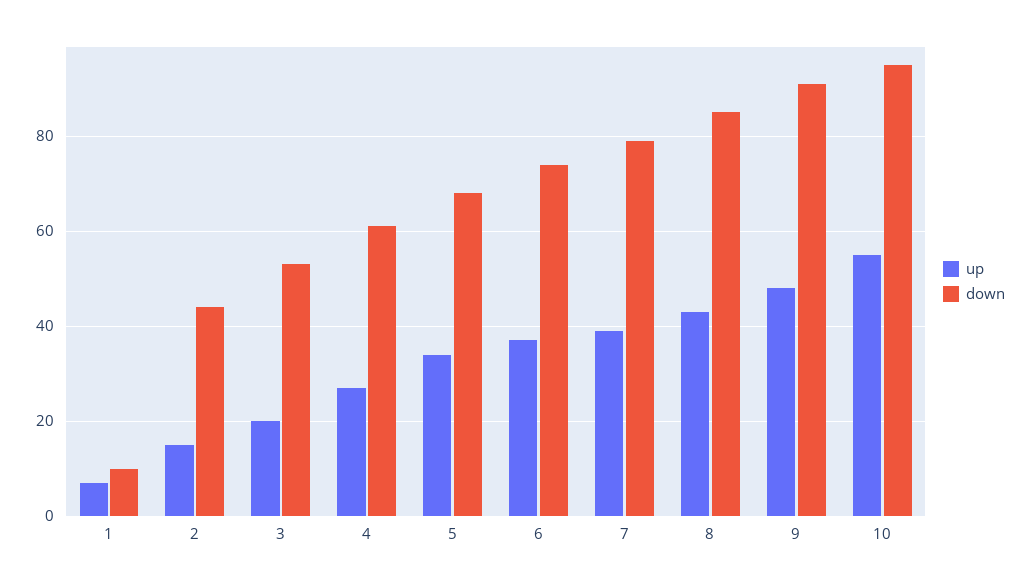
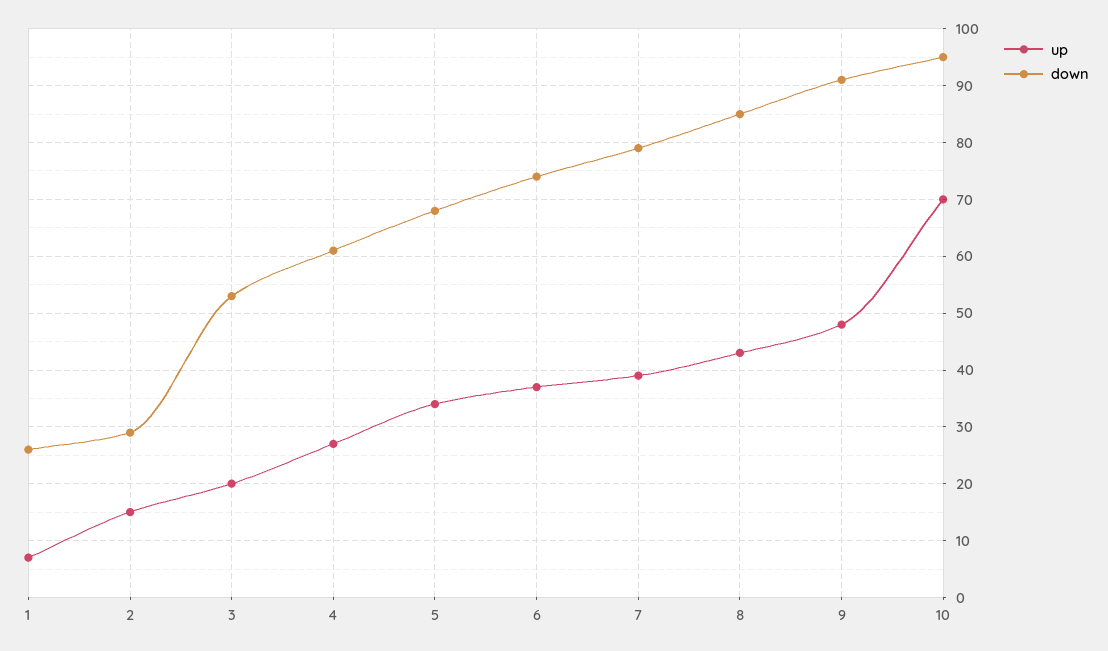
  {
    "up": {
      "1": 5,
      "2": 15,
      "3": 20,
      "4": 25,
      "5": 35,
      "6": 35,
      "7": 40,
      "8": 45,
      "9": 50,
-     "10": 55
+     "10": 70
    },
    "down": {
-     "1": 10,
+     "1": 25,
-     "2": 45,
+     "2": 30,
      "3": 55,
      "4": 60,
      "5": 70,
      "6": 75,
      "7": 80,
      "8": 85,
      "9": 90,
      "10": 95
    }
  }

